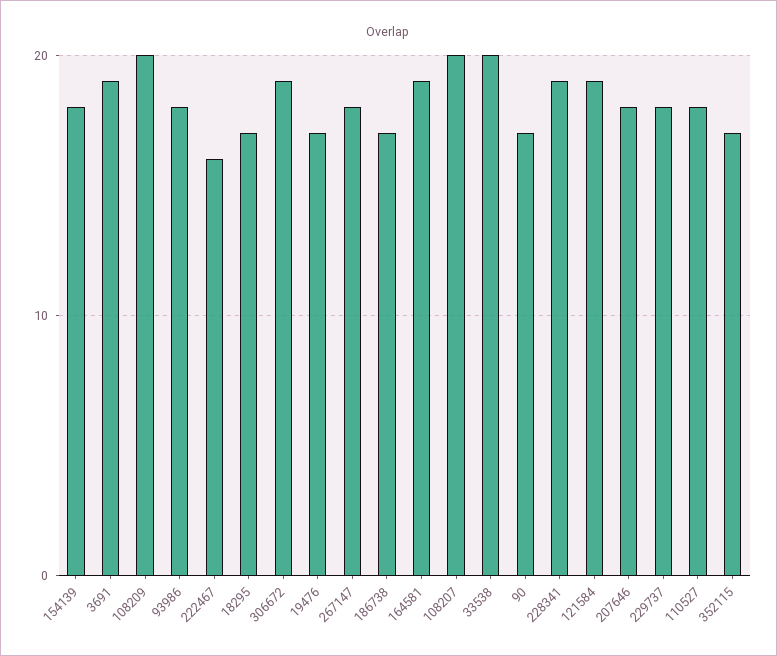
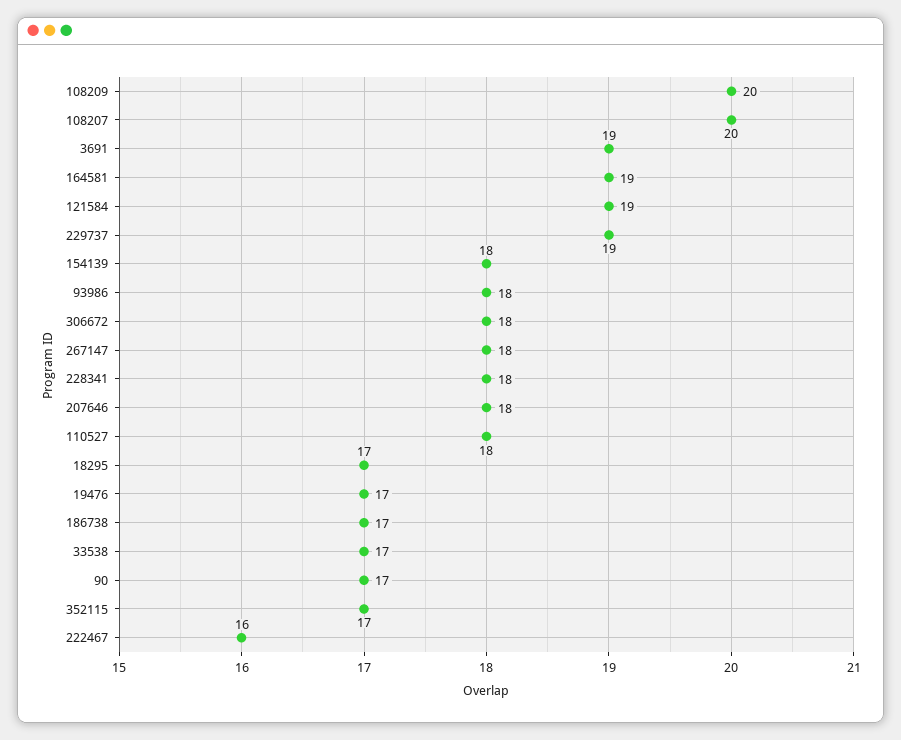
  {
    "154139": 18,
    "3691": 19,
    "108209": 20,
    "93986": 18,
    "222467": 16,
    "18295": 17,
-   "306672": 19,
+   "306672": 18,
    "19476": 17,
    "267147": 18,
    "186738": 17,
    "164581": 19,
    "108207": 20,
-   "33538": 20,
+   "33538": 17,
    "90": 17,
-   "228341": 19,
+   "228341": 18,
    "121584": 19,
    "207646": 18,
-   "229737": 18,
+   "229737": 19,
    "110527": 18,
    "352115": 17
  }

